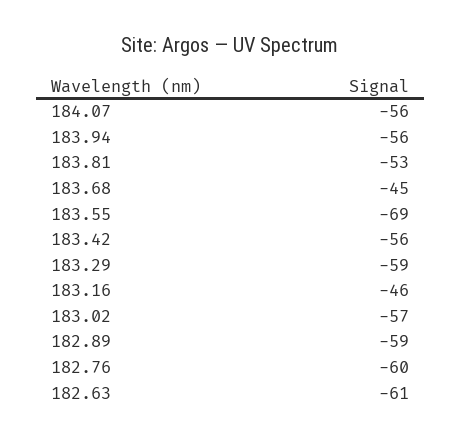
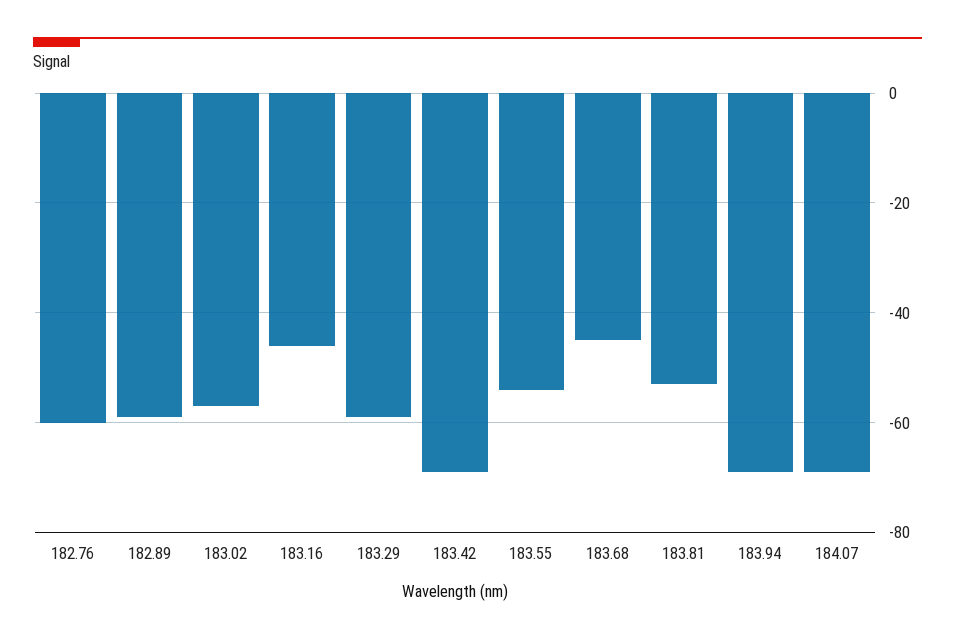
  {
-   "184.07": -56,
+   "184.07": -70,
-   "183.94": -56,
+   "183.94": -70,
    "183.81": -53,
    "183.68": -45,
-   "183.55": -69,
+   "183.55": -55,
-   "183.42": -56,
+   "183.42": -70,
    "183.29": -59,
    "183.16": -46,
    "183.02": -57,
    "182.89": -59,
-   "182.76": -60,
+   "182.76": -60
-   "182.63": -61
  }

